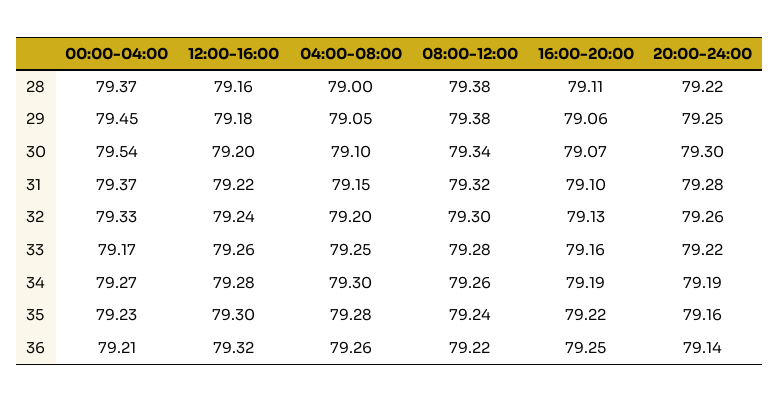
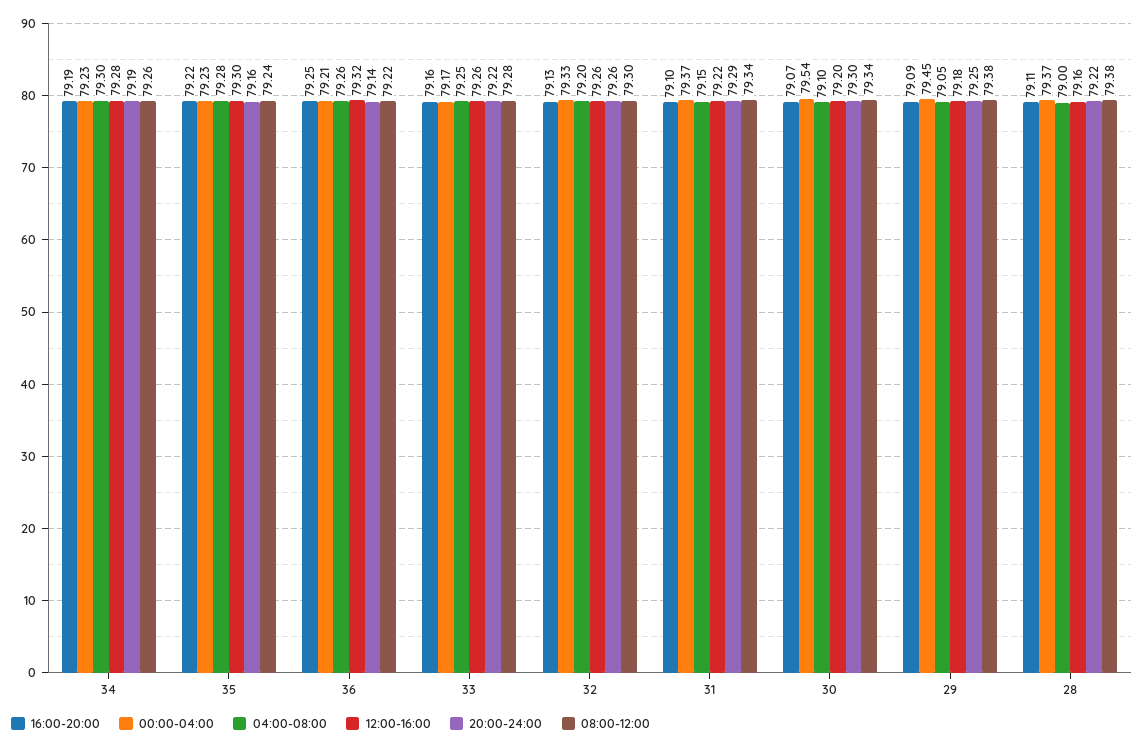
  {
    "00:00-04:00": {
      "28": 79.37,
      "29": 79.45,
      "30": 79.54,
      "31": 79.37,
      "32": 79.33,
      "33": 79.17,
-     "34": 79.27,
+     "34": 79.23,
      "35": 79.23,
      "36": 79.21
    },
    "12:00-16:00": {
      "28": 79.16,
      "29": 79.18,
      "30": 79.2,
      "31": 79.22,
-     "32": 79.24,
+     "32": 79.26,
      "33": 79.26,
      "34": 79.28,
      "35": 79.3,
      "36": 79.32
    },
    "04:00-08:00": {
      "28": 79,
      "29": 79.05,
      "30": 79.1,
      "31": 79.15,
      "32": 79.2,
      "33": 79.25,
      "34": 79.3,
      "35": 79.28,
      "36": 79.26
    },
    "08:00-12:00": {
      "28": 79.38,
      "29": 79.38,
      "30": 79.34,
-     "31": 79.32,
+     "31": 79.34,
      "32": 79.3,
      "33": 79.28,
      "34": 79.26,
      "35": 79.24,
      "36": 79.22
    },
    "16:00-20:00": {
      "28": 79.11,
-     "29": 79.06,
+     "29": 79.09,
      "30": 79.07,
      "31": 79.1,
      "32": 79.13,
      "33": 79.16,
      "34": 79.19,
      "35": 79.22,
      "36": 79.25
    },
    "20:00-24:00": {
      "28": 79.22,
      "29": 79.25,
      "30": 79.3,
-     "31": 79.28,
+     "31": 79.29,
      "32": 79.26,
      "33": 79.22,
      "34": 79.19,
      "35": 79.16,
      "36": 79.14
    }
  }

